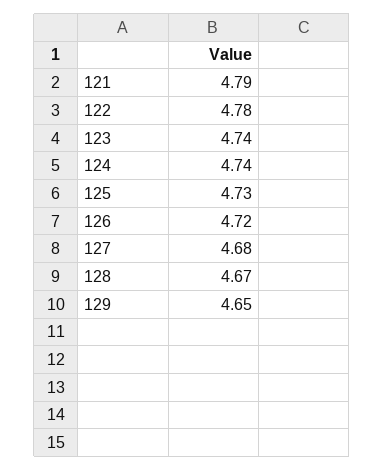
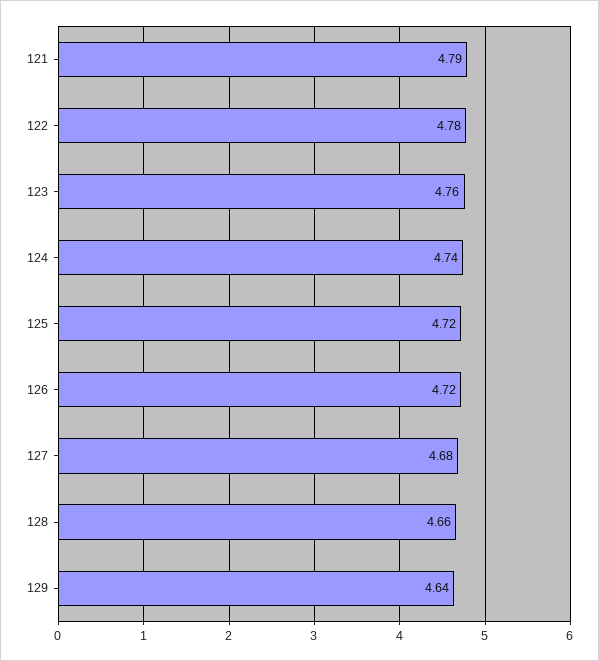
  {
    "121": 4.79,
    "122": 4.78,
-   "123": 4.74,
+   "123": 4.76,
    "124": 4.74,
-   "125": 4.73,
+   "125": 4.72,
    "126": 4.72,
    "127": 4.68,
-   "128": 4.67,
+   "128": 4.66,
-   "129": 4.65
+   "129": 4.64
  }

